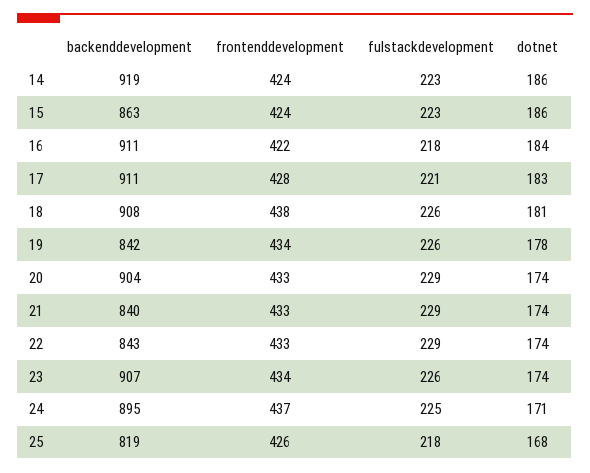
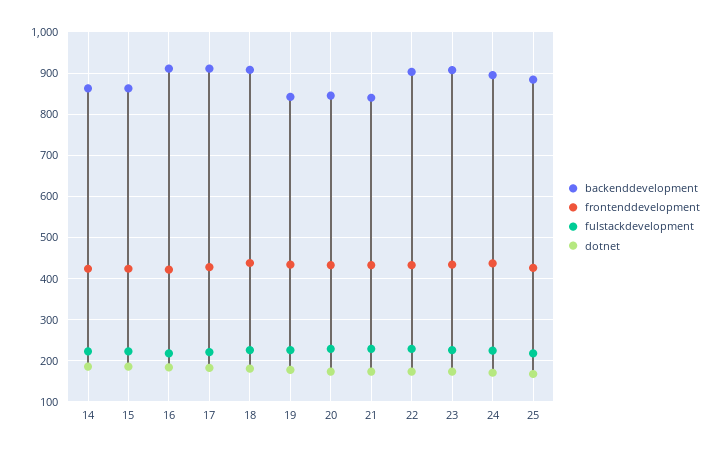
  {
    "backenddevelopment": {
-     "14": 919,
+     "14": 860,
      "15": 863,
      "16": 911,
      "17": 911,
      "18": 908,
      "19": 842,
-     "20": 904,
+     "20": 840,
      "21": 840,
-     "22": 843,
+     "22": 900,
      "23": 907,
      "24": 895,
-     "25": 819
+     "25": 880
    },
    "frontenddevelopment": {
      "14": 424,
      "15": 424,
      "16": 422,
      "17": 428,
      "18": 438,
      "19": 434,
      "20": 433,
      "21": 433,
      "22": 433,
      "23": 434,
      "24": 437,
      "25": 426
    },
    "fulstackdevelopment": {
      "14": 223,
      "15": 223,
      "16": 218,
      "17": 221,
      "18": 226,
      "19": 226,
      "20": 229,
      "21": 229,
      "22": 229,
      "23": 226,
      "24": 225,
      "25": 218
    },
    "dotnet": {
      "14": 186,
      "15": 186,
      "16": 184,
      "17": 183,
      "18": 181,
      "19": 178,
      "20": 174,
      "21": 174,
      "22": 174,
      "23": 174,
      "24": 171,
      "25": 168
    }
  }

